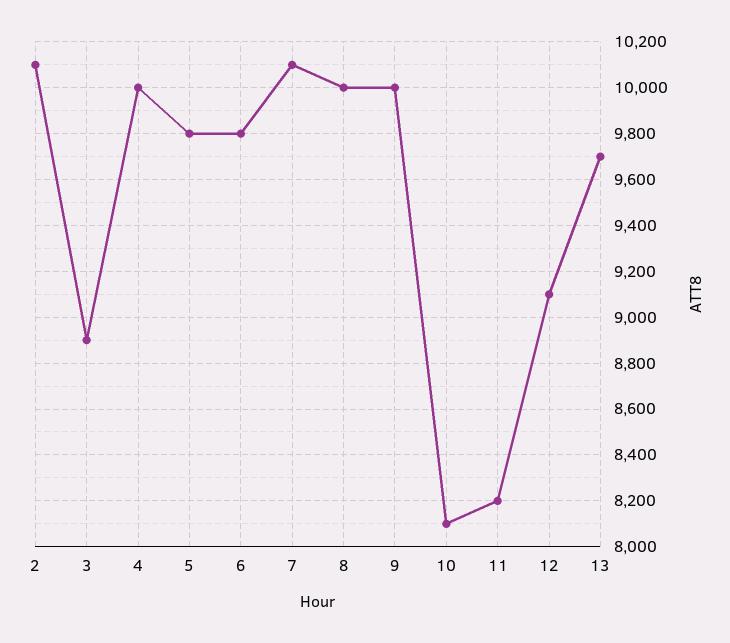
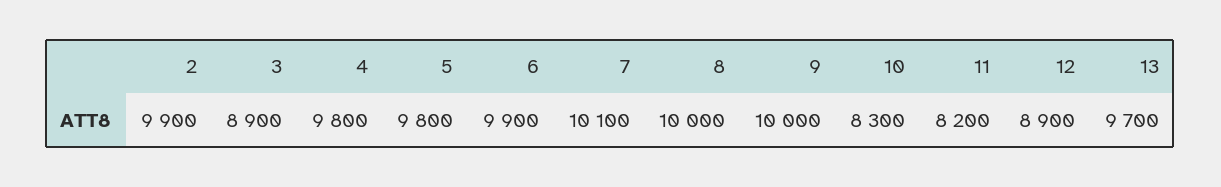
  {
-   "2": 10100,
+   "2": 9900,
    "3": 8900,
-   "4": 10000,
+   "4": 9800,
    "5": 9800,
-   "6": 9800,
+   "6": 9900,
    "7": 10100,
    "8": 10000,
    "9": 10000,
-   "10": 8100,
+   "10": 8300,
    "11": 8200,
-   "12": 9100,
+   "12": 8900,
    "13": 9700
  }

